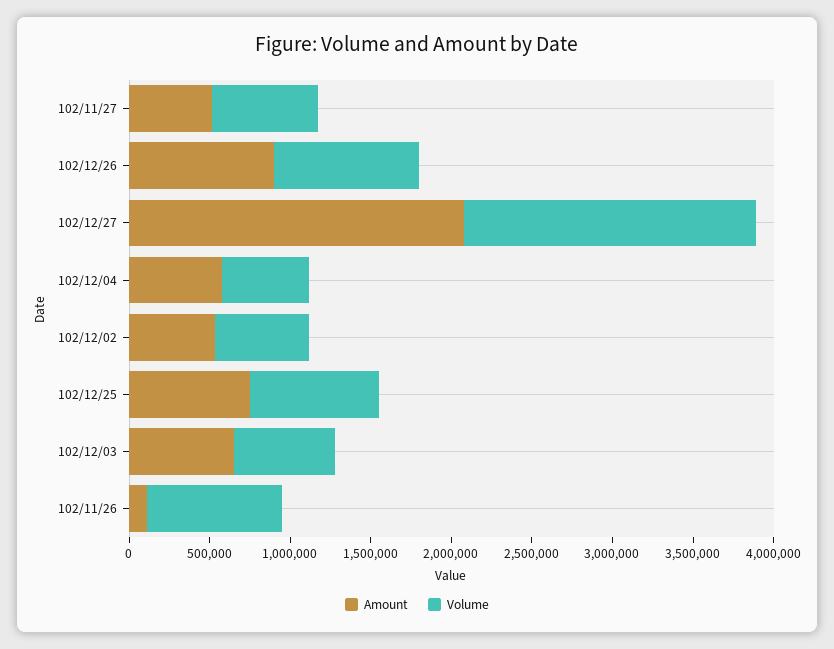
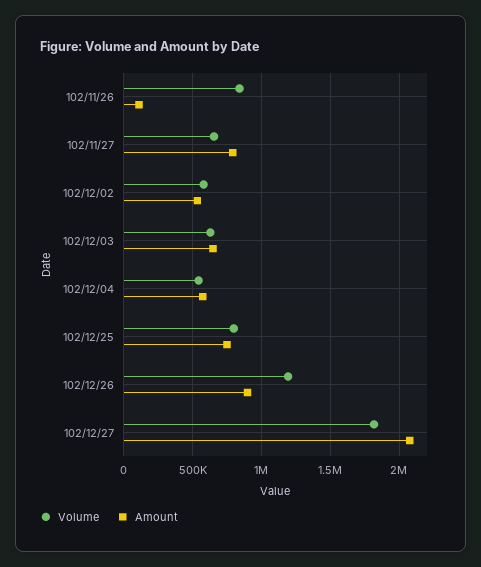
  {
    "Amount": {
-     "102/11/27": 500000,
+     "102/11/27": 800000,
      "102/12/26": 900000,
      "102/12/27": 2100000,
      "102/12/04": 550000,
      "102/12/02": 550000,
      "102/12/25": 750000,
      "102/12/03": 650000,
      "102/11/26": 100000
    },
    "Volume": {
      "102/11/27": 650000,
-     "102/12/26": 900000,
+     "102/12/26": 1200000,
      "102/12/27": 1800000,
      "102/12/04": 550000,
      "102/12/02": 600000,
      "102/12/25": 800000,
      "102/12/03": 650000,
      "102/11/26": 850000
    }
  }

